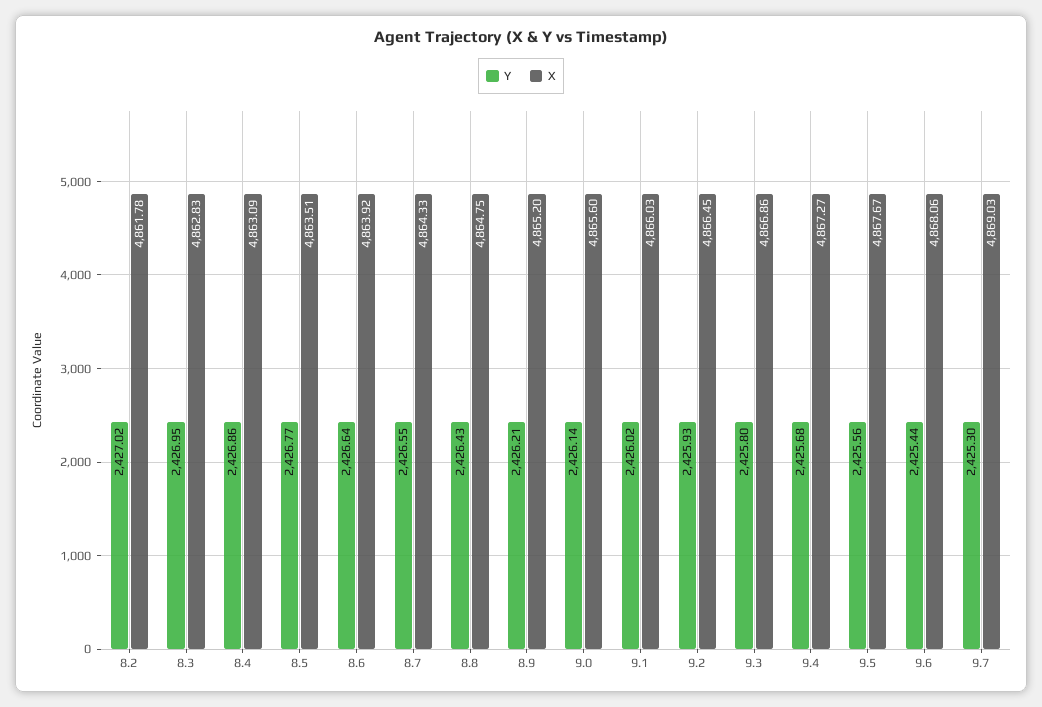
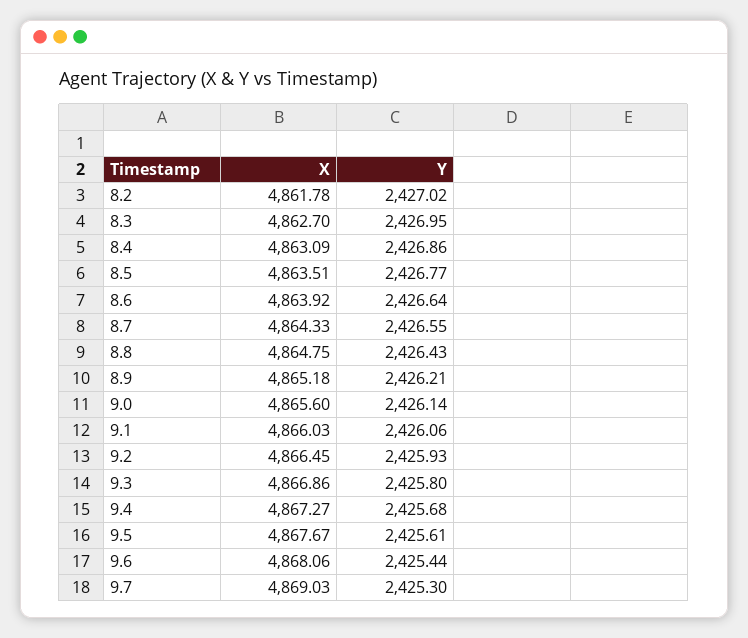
  {
    "Y": {
      "8.2": 2427.02,
      "8.3": 2426.95,
      "8.4": 2426.86,
      "8.5": 2426.77,
      "8.6": 2426.64,
      "8.7": 2426.55,
      "8.8": 2426.43,
      "8.9": 2426.21,
      "9.0": 2426.14,
-     "9.1": 2426.02,
+     "9.1": 2426.06,
      "9.2": 2425.93,
      "9.3": 2425.8,
      "9.4": 2425.68,
-     "9.5": 2425.56,
+     "9.5": 2425.61,
      "9.6": 2425.44,
      "9.7": 2425.3
    },
    "X": {
      "8.2": 4861.78,
-     "8.3": 4862.83,
+     "8.3": 4862.7,
      "8.4": 4863.09,
      "8.5": 4863.51,
      "8.6": 4863.92,
      "8.7": 4864.33,
      "8.8": 4864.75,
-     "8.9": 4865.2,
+     "8.9": 4865.18,
      "9.0": 4865.6,
      "9.1": 4866.03,
      "9.2": 4866.45,
      "9.3": 4866.86,
      "9.4": 4867.27,
      "9.5": 4867.67,
      "9.6": 4868.06,
      "9.7": 4869.03
    }
  }

